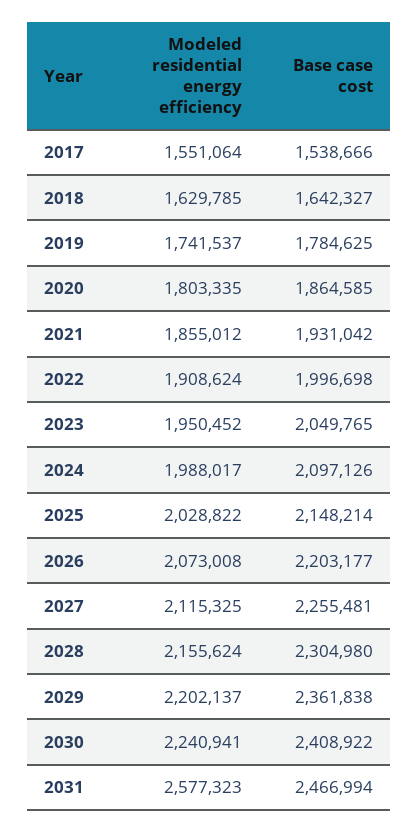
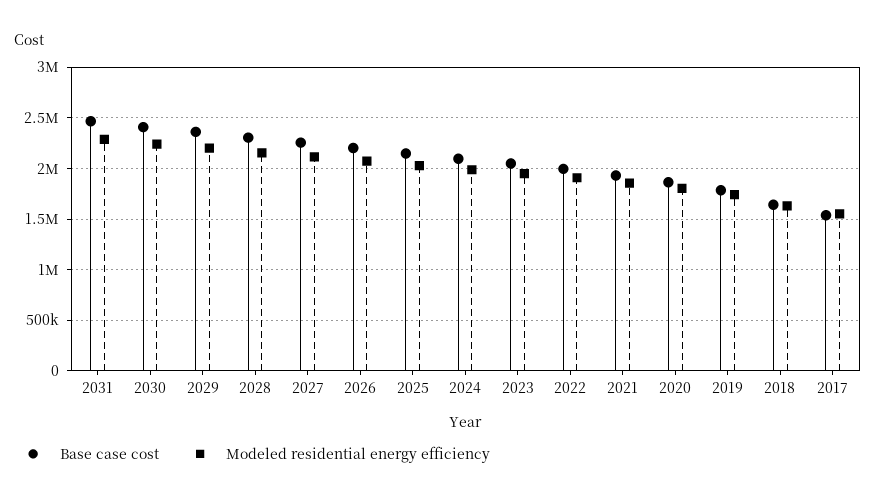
  {
    "Modeled residential energy efficiency": {
      "2017": 1551064,
      "2018": 1629785,
      "2019": 1741537,
      "2020": 1803335,
      "2021": 1855012,
      "2022": 1908624,
      "2023": 1950452,
      "2024": 1988017,
      "2025": 2028822,
      "2026": 2073008,
      "2027": 2115325,
      "2028": 2155624,
      "2029": 2202137,
      "2030": 2240941,
-     "2031": 2577323
+     "2031": 2300000
    },
    "Base case cost": {
      "2017": 1538666,
      "2018": 1642327,
      "2019": 1784625,
      "2020": 1864585,
      "2021": 1931042,
      "2022": 1996698,
      "2023": 2049765,
      "2024": 2097126,
      "2025": 2148214,
      "2026": 2203177,
      "2027": 2255481,
      "2028": 2304980,
      "2029": 2361838,
      "2030": 2408922,
      "2031": 2466994
    }
  }

